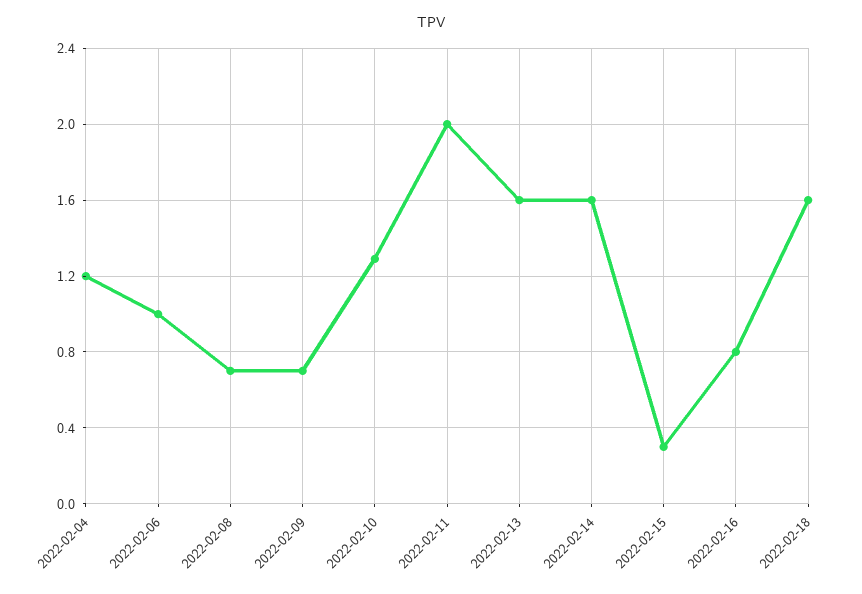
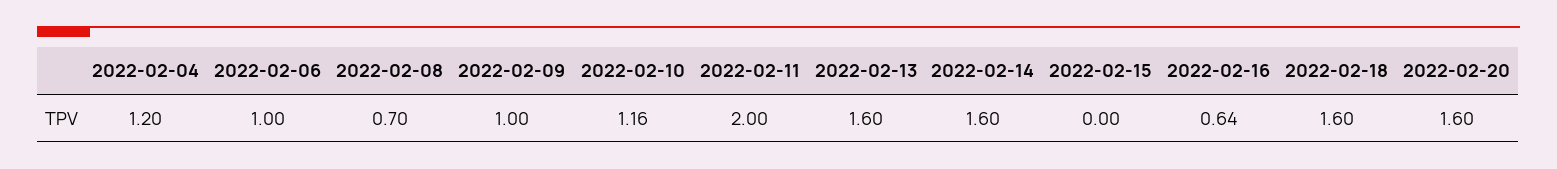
  {
    "2022-02-04": 1.2,
    "2022-02-06": 1,
    "2022-02-08": 0.7,
-   "2022-02-09": 0.7,
+   "2022-02-09": 1,
-   "2022-02-10": 1.3,
+   "2022-02-10": 1.16,
    "2022-02-11": 2,
    "2022-02-13": 1.6,
    "2022-02-14": 1.6,
-   "2022-02-15": 0.3,
+   "2022-02-15": 0,
-   "2022-02-16": 0.8,
+   "2022-02-16": 0.64,
-   "2022-02-18": 1.6
+   "2022-02-18": 1.6,
+   "2022-02-20": 1.6
  }

